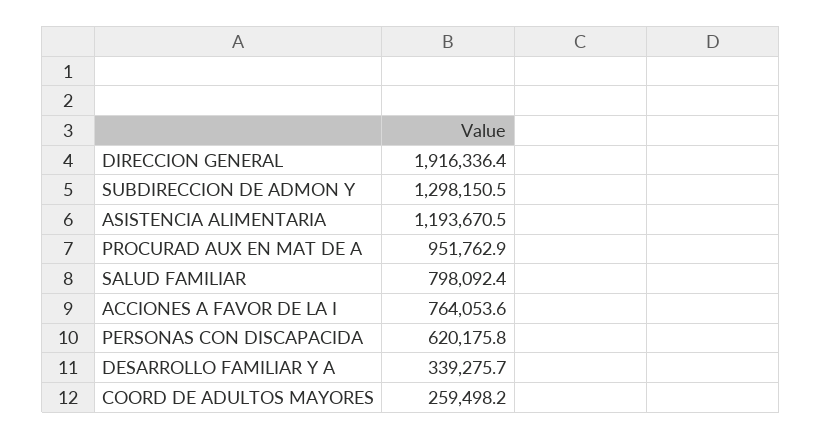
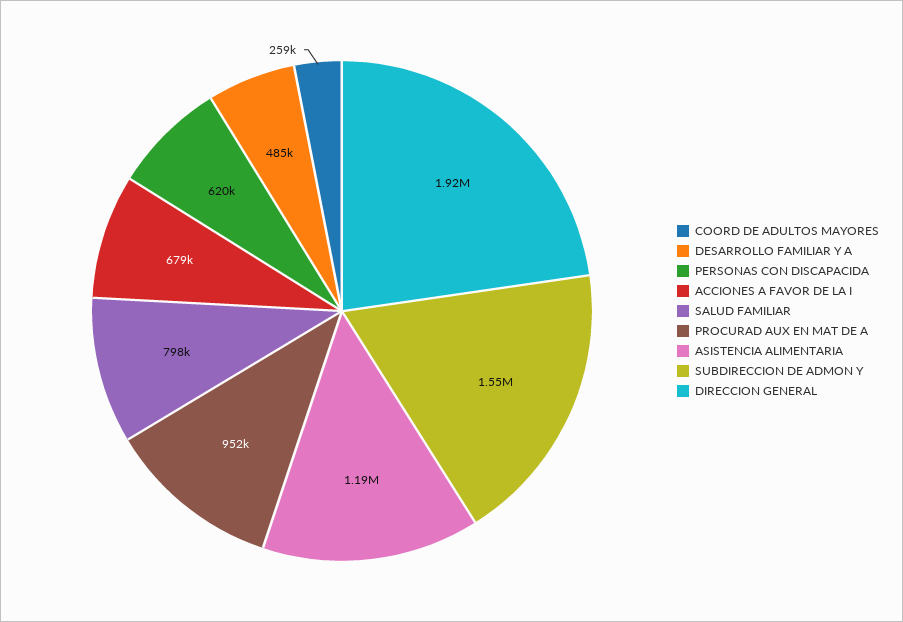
  {
    "DIRECCION GENERAL": 1916336.4,
-   "SUBDIRECCION DE ADMON Y": 1298150.5,
+   "SUBDIRECCION DE ADMON Y": 1550000,
    "ASISTENCIA ALIMENTARIA": 1193670.5,
    "PROCURAD AUX EN MAT DE A": 951762.9,
    "SALUD FAMILIAR": 798092.4,
-   "ACCIONES A FAVOR DE LA I": 764053.6,
+   "ACCIONES A FAVOR DE LA I": 679000,
    "PERSONAS CON DISCAPACIDA": 620175.8,
-   "DESARROLLO FAMILIAR Y A": 339275.7,
+   "DESARROLLO FAMILIAR Y A": 485000,
    "COORD DE ADULTOS MAYORES": 259498.2
  }

